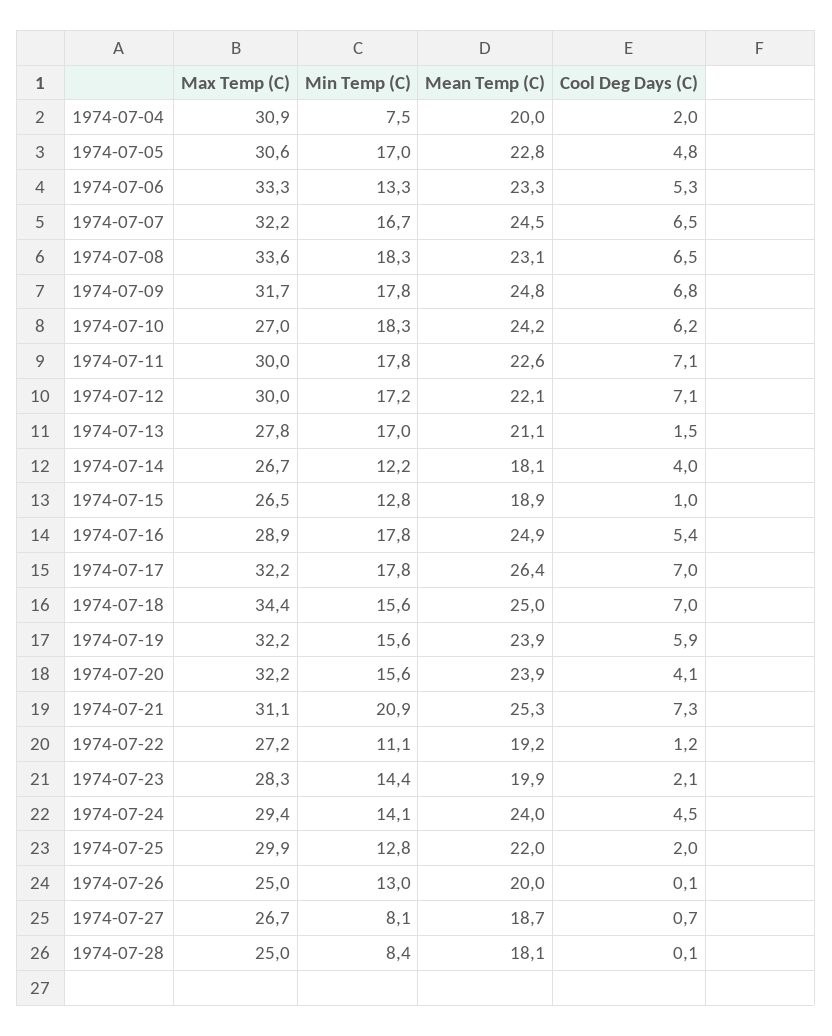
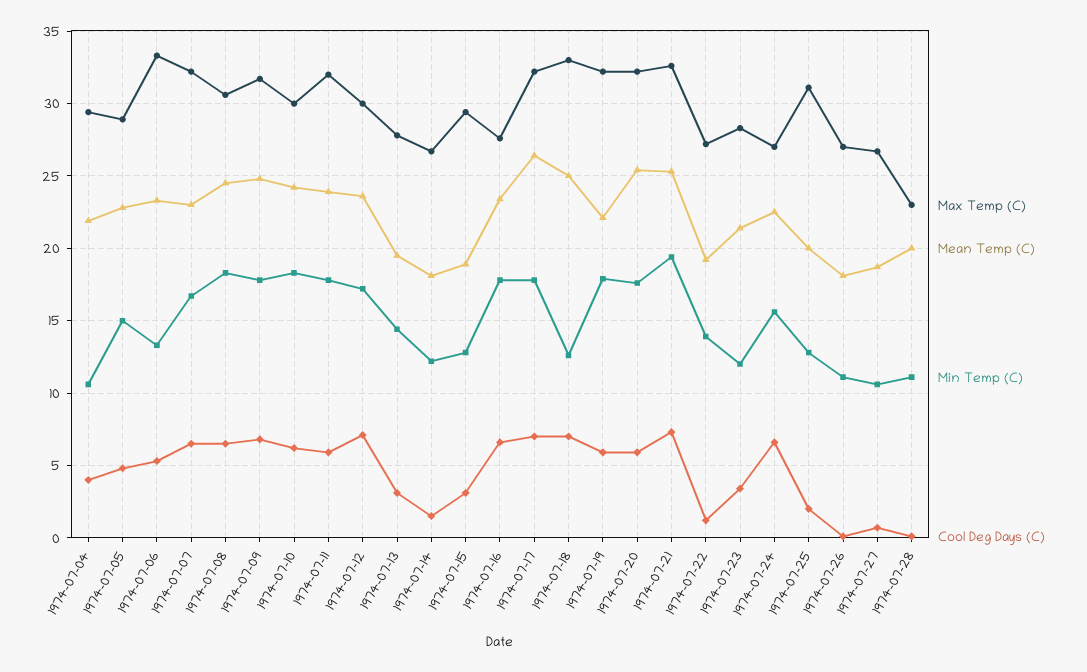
  {
    "Max Temp (C)": {
-     "1974-07-04": 30.9,
+     "1974-07-04": 29.5,
-     "1974-07-05": 30.6,
+     "1974-07-05": 29,
      "1974-07-06": 33.3,
      "1974-07-07": 32.2,
-     "1974-07-08": 33.6,
+     "1974-07-08": 30.5,
      "1974-07-09": 31.7,
-     "1974-07-10": 27,
+     "1974-07-10": 30,
-     "1974-07-11": 30,
+     "1974-07-11": 32,
      "1974-07-12": 30,
      "1974-07-13": 27.8,
      "1974-07-14": 26.7,
-     "1974-07-15": 26.5,
+     "1974-07-15": 29.5,
-     "1974-07-16": 28.9,
+     "1974-07-16": 27.5,
      "1974-07-17": 32.2,
-     "1974-07-18": 34.4,
+     "1974-07-18": 33,
      "1974-07-19": 32.2,
      "1974-07-20": 32.2,
-     "1974-07-21": 31.1,
+     "1974-07-21": 32.5,
      "1974-07-22": 27.2,
      "1974-07-23": 28.3,
-     "1974-07-24": 29.4,
+     "1974-07-24": 27,
-     "1974-07-25": 29.9,
+     "1974-07-25": 31,
-     "1974-07-26": 25,
+     "1974-07-26": 27,
      "1974-07-27": 26.7,
-     "1974-07-28": 25
+     "1974-07-28": 23
    },
    "Min Temp (C)": {
-     "1974-07-04": 7.5,
+     "1974-07-04": 10.5,
-     "1974-07-05": 17,
+     "1974-07-05": 15,
      "1974-07-06": 13.3,
      "1974-07-07": 16.7,
      "1974-07-08": 18.3,
      "1974-07-09": 17.8,
      "1974-07-10": 18.3,
      "1974-07-11": 17.8,
      "1974-07-12": 17.2,
-     "1974-07-13": 17,
+     "1974-07-13": 14.5,
      "1974-07-14": 12.2,
      "1974-07-15": 12.8,
      "1974-07-16": 17.8,
      "1974-07-17": 17.8,
-     "1974-07-18": 15.6,
+     "1974-07-18": 12.5,
-     "1974-07-19": 15.6,
+     "1974-07-19": 18,
-     "1974-07-20": 15.6,
+     "1974-07-20": 17.5,
-     "1974-07-21": 20.9,
+     "1974-07-21": 19.5,
-     "1974-07-22": 11.1,
+     "1974-07-22": 14,
-     "1974-07-23": 14.4,
+     "1974-07-23": 12,
-     "1974-07-24": 14.1,
+     "1974-07-24": 15.5,
      "1974-07-25": 12.8,
-     "1974-07-26": 13,
+     "1974-07-26": 11,
-     "1974-07-27": 8.1,
+     "1974-07-27": 10.5,
-     "1974-07-28": 8.4
+     "1974-07-28": 11
    },
    "Mean Temp (C)": {
-     "1974-07-04": 20,
+     "1974-07-04": 22,
      "1974-07-05": 22.8,
      "1974-07-06": 23.3,
-     "1974-07-07": 24.5,
+     "1974-07-07": 23,
-     "1974-07-08": 23.1,
+     "1974-07-08": 24.5,
      "1974-07-09": 24.8,
      "1974-07-10": 24.2,
-     "1974-07-11": 22.6,
+     "1974-07-11": 24,
-     "1974-07-12": 22.1,
+     "1974-07-12": 23.5,
-     "1974-07-13": 21.1,
+     "1974-07-13": 19.5,
      "1974-07-14": 18.1,
      "1974-07-15": 18.9,
-     "1974-07-16": 24.9,
+     "1974-07-16": 23.5,
      "1974-07-17": 26.4,
      "1974-07-18": 25,
-     "1974-07-19": 23.9,
+     "1974-07-19": 22,
-     "1974-07-20": 23.9,
+     "1974-07-20": 25.5,
      "1974-07-21": 25.3,
      "1974-07-22": 19.2,
-     "1974-07-23": 19.9,
+     "1974-07-23": 21.5,
-     "1974-07-24": 24,
+     "1974-07-24": 22.5,
-     "1974-07-25": 22,
+     "1974-07-25": 20,
-     "1974-07-26": 20,
+     "1974-07-26": 18,
      "1974-07-27": 18.7,
-     "1974-07-28": 18.1
+     "1974-07-28": 20
    },
    "Cool Deg Days (C)": {
-     "1974-07-04": 2,
+     "1974-07-04": 4,
      "1974-07-05": 4.8,
      "1974-07-06": 5.3,
      "1974-07-07": 6.5,
      "1974-07-08": 6.5,
      "1974-07-09": 6.8,
      "1974-07-10": 6.2,
-     "1974-07-11": 7.1,
+     "1974-07-11": 6,
      "1974-07-12": 7.1,
-     "1974-07-13": 1.5,
+     "1974-07-13": 3,
-     "1974-07-14": 4,
+     "1974-07-14": 1.5,
-     "1974-07-15": 1,
+     "1974-07-15": 3,
-     "1974-07-16": 5.4,
+     "1974-07-16": 6.5,
      "1974-07-17": 7,
      "1974-07-18": 7,
      "1974-07-19": 5.9,
-     "1974-07-20": 4.1,
+     "1974-07-20": 6,
      "1974-07-21": 7.3,
      "1974-07-22": 1.2,
-     "1974-07-23": 2.1,
+     "1974-07-23": 3.5,
-     "1974-07-24": 4.5,
+     "1974-07-24": 6.5,
      "1974-07-25": 2,
      "1974-07-26": 0.1,
      "1974-07-27": 0.7,
      "1974-07-28": 0.1
    }
  }

